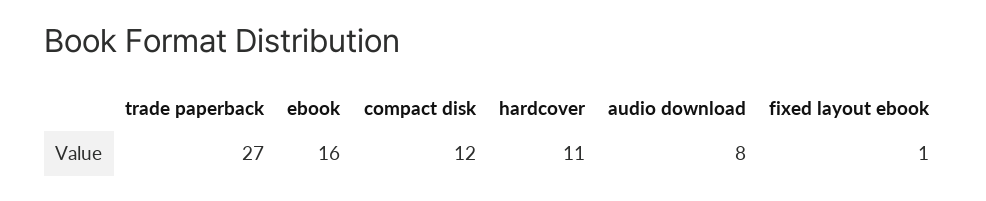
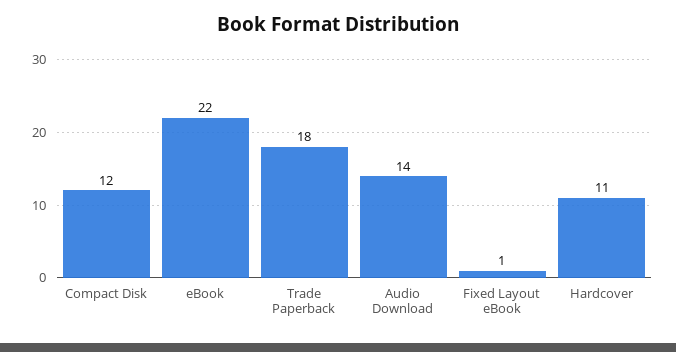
  {
-   "trade paperback": 27,
+   "trade paperback": 18,
-   "ebook": 16,
+   "ebook": 22,
    "compact disk": 12,
    "hardcover": 11,
-   "audio download": 8,
+   "audio download": 14,
    "fixed layout ebook": 1
  }

